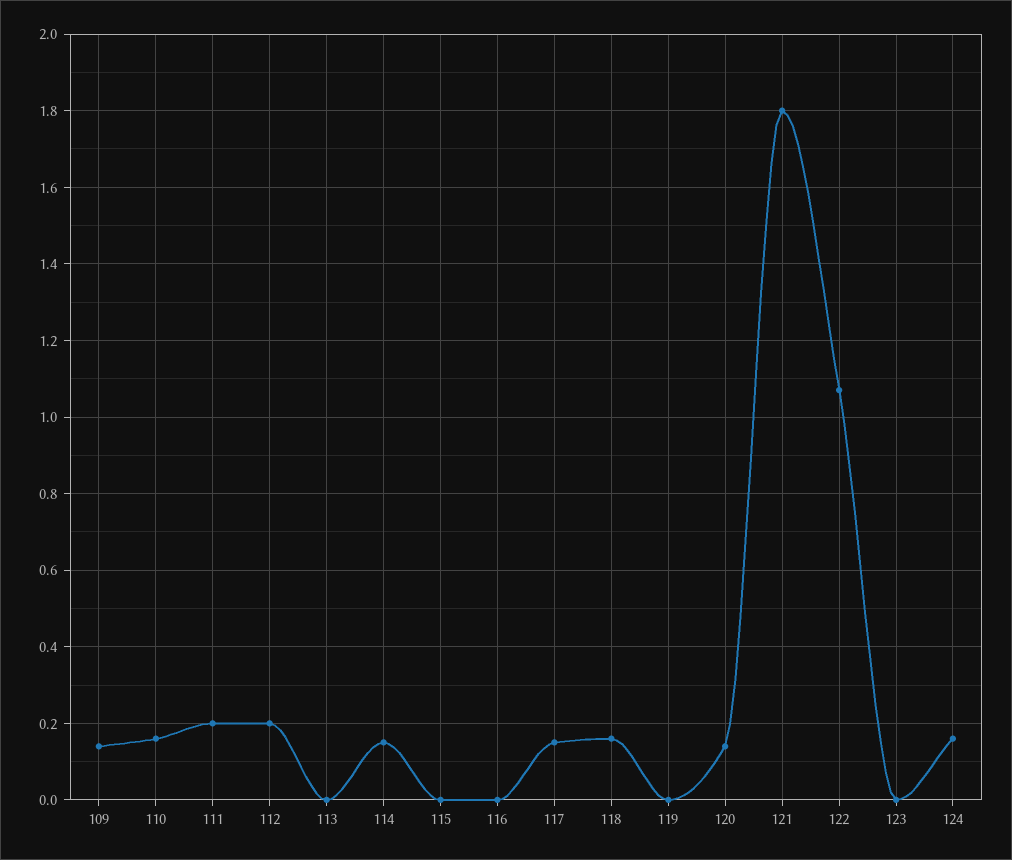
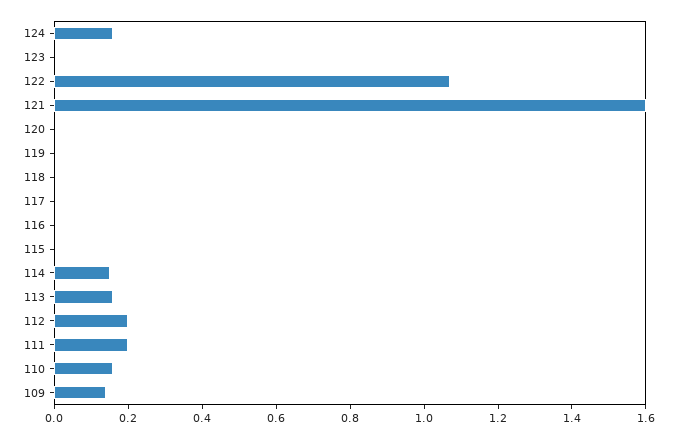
  {
    "109": 0.15,
    "110": 0.15,
    "111": 0.2,
    "112": 0.2,
-   "113": 0,
+   "113": 0.15,
    "114": 0.15,
    "115": 0,
    "116": 0,
-   "117": 0.15,
+   "117": 0,
-   "118": 0.15,
+   "118": 0,
    "119": 0,
-   "120": 0.15,
+   "120": 0,
-   "121": 1.8,
+   "121": 1.6,
    "122": 1.05,
    "123": 0,
    "124": 0.15
  }

